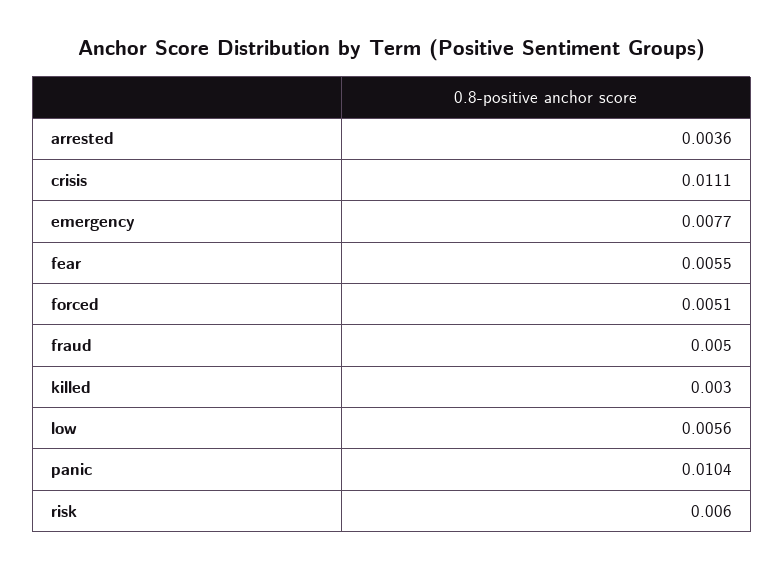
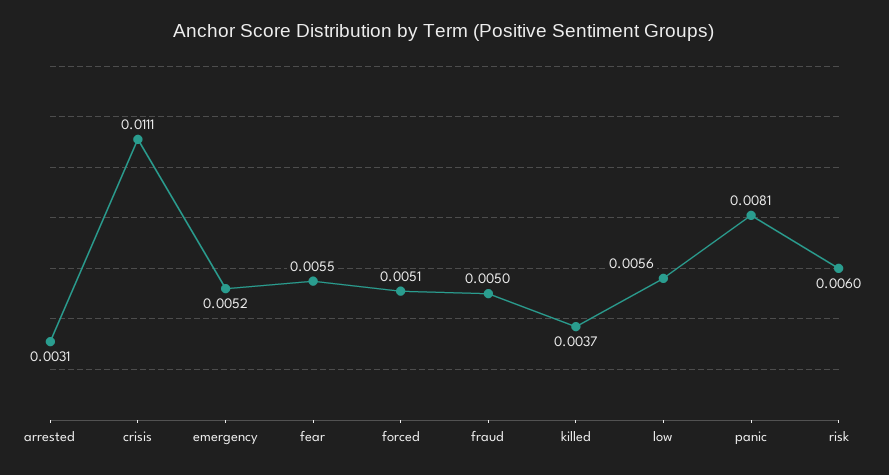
  {
-   "arrested": 0.0036,
+   "arrested": 0.0031,
    "crisis": 0.0111,
-   "emergency": 0.0077,
+   "emergency": 0.0052,
    "fear": 0.0055,
    "forced": 0.0051,
    "fraud": 0.005,
-   "killed": 0.003,
+   "killed": 0.0037,
    "low": 0.0056,
-   "panic": 0.0104,
+   "panic": 0.0081,
    "risk": 0.006
  }

